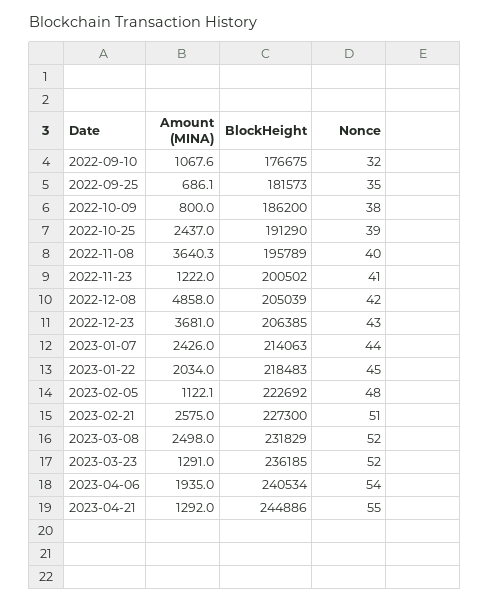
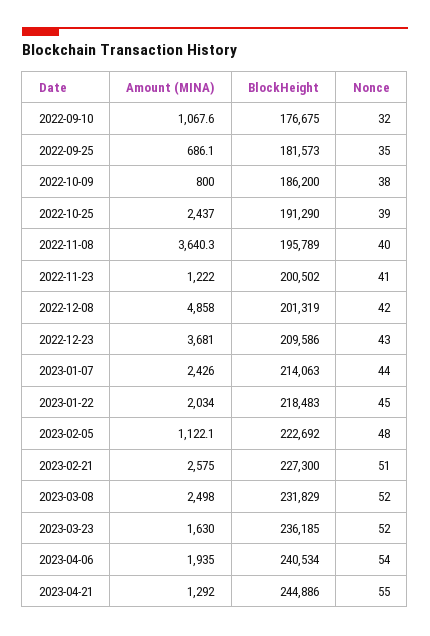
  {
    "Amount (MINA)": {
      "2022-09-10": 1067.6,
      "2022-09-25": 686.1,
      "2022-10-09": 800,
      "2022-10-25": 2437,
      "2022-11-08": 3640.3,
      "2022-11-23": 1222,
      "2022-12-08": 4858,
      "2022-12-23": 3681,
      "2023-01-07": 2426,
      "2023-01-22": 2034,
      "2023-02-05": 1122.1,
      "2023-02-21": 2575,
      "2023-03-08": 2498,
-     "2023-03-23": 1291,
+     "2023-03-23": 1630,
      "2023-04-06": 1935,
      "2023-04-21": 1292
    },
    "BlockHeight": {
      "2022-09-10": 176675,
      "2022-09-25": 181573,
      "2022-10-09": 186200,
      "2022-10-25": 191290,
      "2022-11-08": 195789,
      "2022-11-23": 200502,
-     "2022-12-08": 205039,
+     "2022-12-08": 201319,
-     "2022-12-23": 206385,
+     "2022-12-23": 209586,
      "2023-01-07": 214063,
      "2023-01-22": 218483,
      "2023-02-05": 222692,
      "2023-02-21": 227300,
      "2023-03-08": 231829,
      "2023-03-23": 236185,
      "2023-04-06": 240534,
      "2023-04-21": 244886
    },
    "Nonce": {
      "2022-09-10": 32,
      "2022-09-25": 35,
      "2022-10-09": 38,
      "2022-10-25": 39,
      "2022-11-08": 40,
      "2022-11-23": 41,
      "2022-12-08": 42,
      "2022-12-23": 43,
      "2023-01-07": 44,
      "2023-01-22": 45,
      "2023-02-05": 48,
      "2023-02-21": 51,
      "2023-03-08": 52,
      "2023-03-23": 52,
      "2023-04-06": 54,
      "2023-04-21": 55
    }
  }

